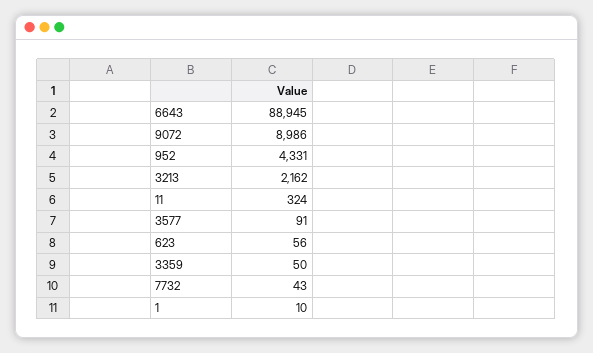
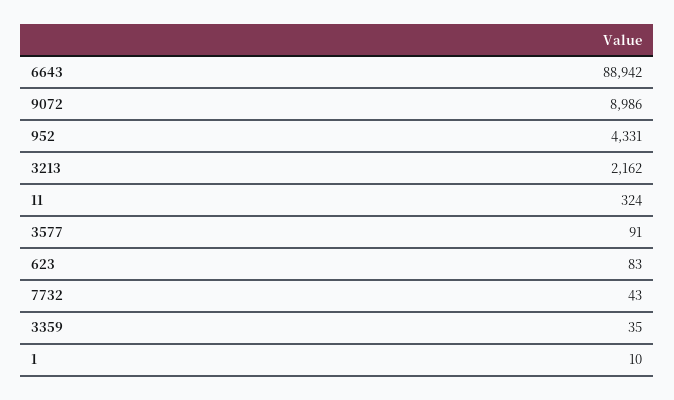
  {
-   "6643": 88945,
+   "6643": 88942,
    "9072": 8986,
    "952": 4331,
    "3213": 2162,
    "11": 324,
    "3577": 91,
-   "623": 56,
+   "623": 83,
-   "3359": 50,
+   "3359": 35,
    "7732": 43,
    "1": 10
  }

